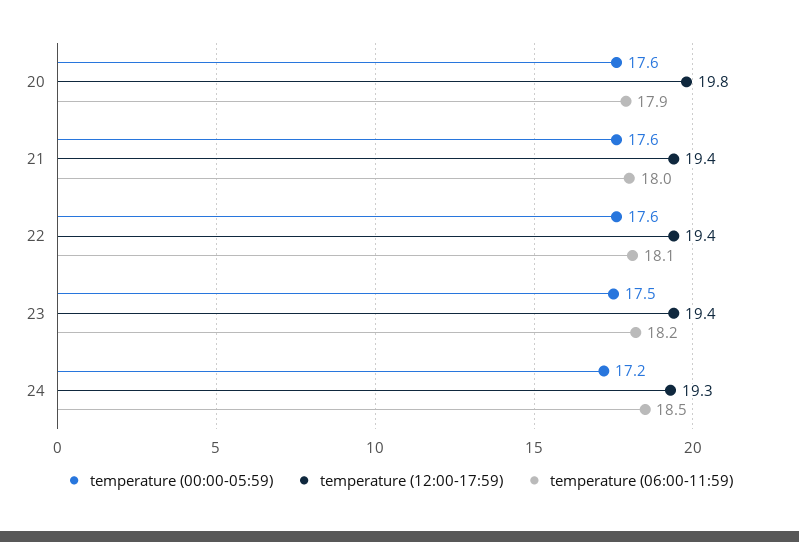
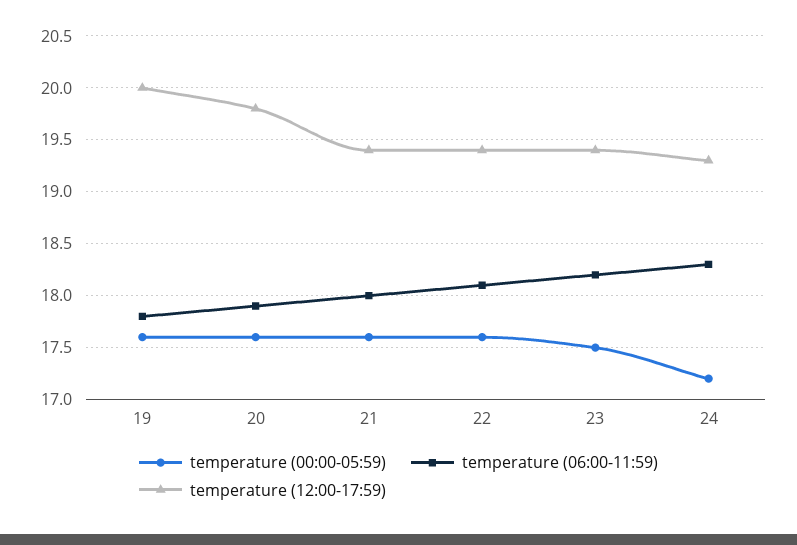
  {
    "temperature (00:00-05:59)": {
      "20": 17.6,
      "21": 17.6,
      "22": 17.6,
      "23": 17.5,
-     "24": 17.2
+     "24": 17.2,
+     "19": 17.6
    },
    "temperature (12:00-17:59)": {
      "20": 19.8,
      "21": 19.4,
      "22": 19.4,
      "23": 19.4,
-     "24": 19.3
+     "24": 19.3,
+     "19": 20
    },
    "temperature (06:00-11:59)": {
      "20": 17.9,
      "21": 18,
      "22": 18.1,
      "23": 18.2,
-     "24": 18.5
+     "24": 18.3,
+     "19": 17.8
    }
  }

